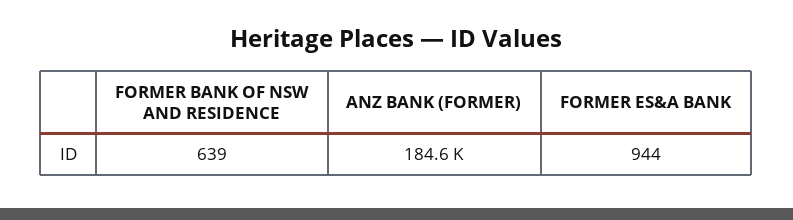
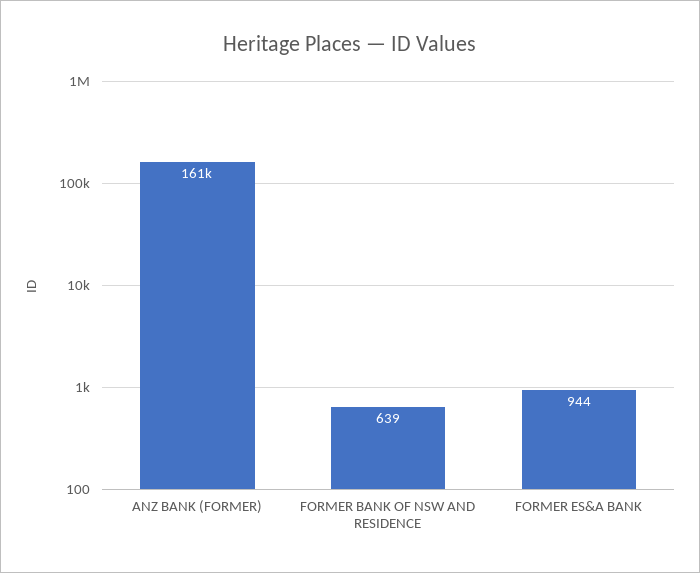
  {
    "FORMER BANK OF NSW AND RESIDENCE": 639,
-   "ANZ BANK (FORMER)": 184600,
+   "ANZ BANK (FORMER)": 161000,
    "FORMER ES&A BANK": 944
  }

